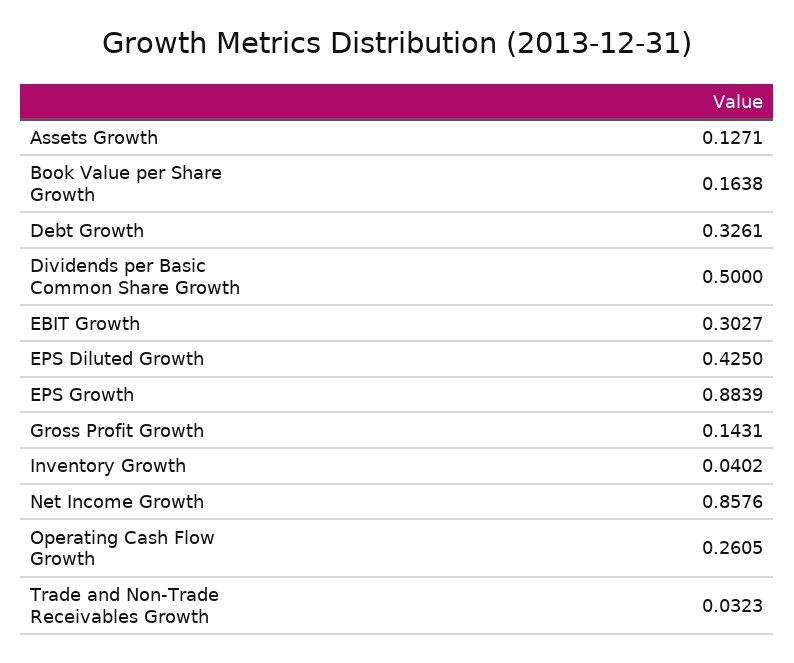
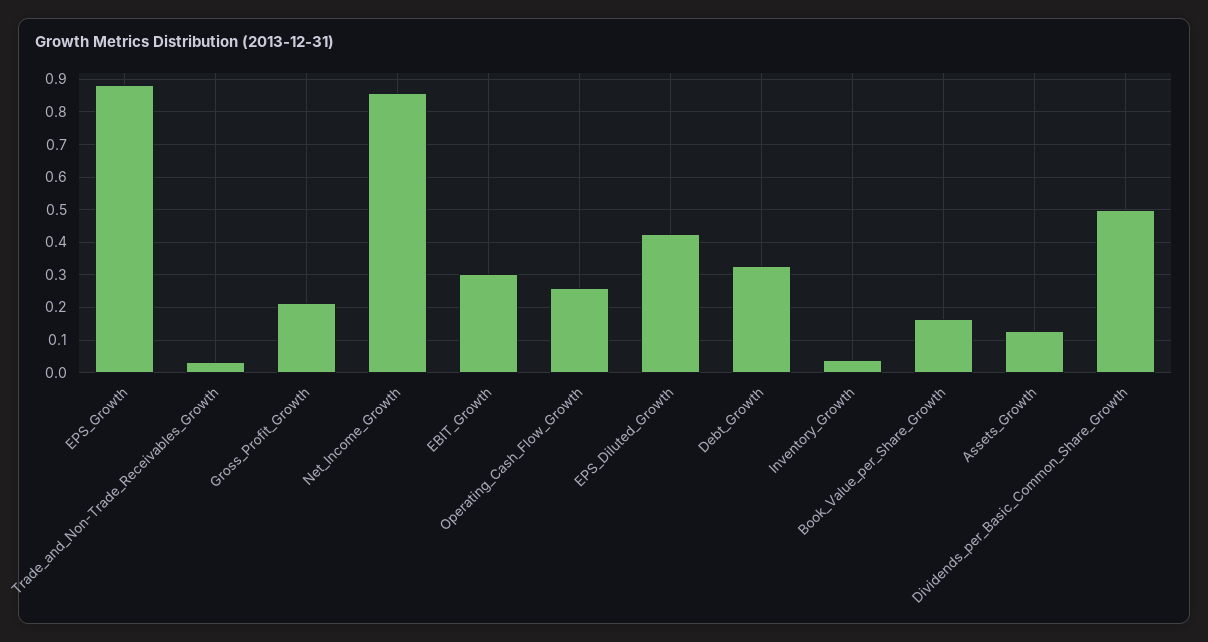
  {
    "Assets Growth": 0.1271,
    "Book Value per Share Growth": 0.1638,
    "Debt Growth": 0.3261,
    "Dividends per Basic Common Share Growth": 0.5,
    "EBIT Growth": 0.3027,
    "EPS Diluted Growth": 0.425,
    "EPS Growth": 0.8839,
-   "Gross Profit Growth": 0.1431,
+   "Gross Profit Growth": 0.22,
    "Inventory Growth": 0.0402,
    "Net Income Growth": 0.8576,
    "Operating Cash Flow Growth": 0.2605,
    "Trade and Non-Trade Receivables Growth": 0.0323
  }

